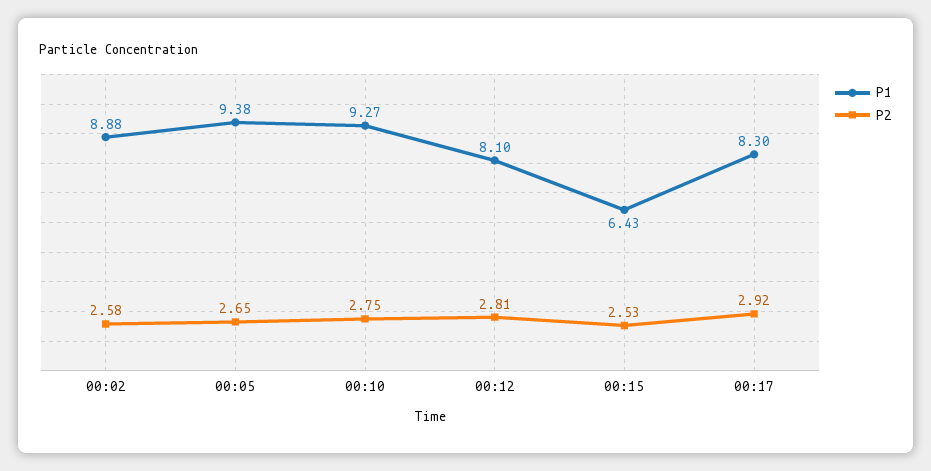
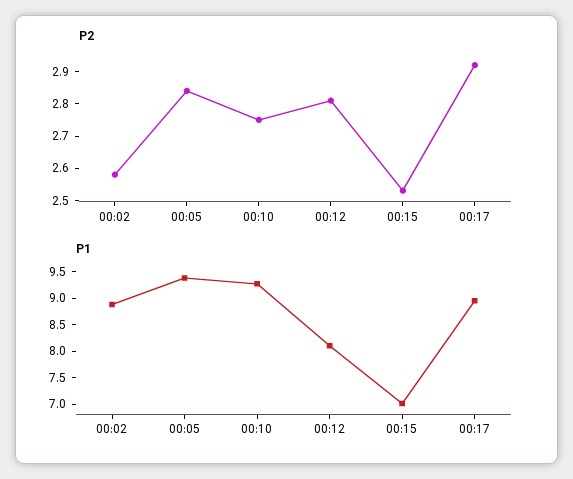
  {
    "P1": {
      "00:02": 8.88,
      "00:05": 9.38,
      "00:10": 9.27,
      "00:12": 8.1,
-     "00:15": 6.43,
+     "00:15": 7,
-     "00:17": 8.3
+     "00:17": 9
    },
    "P2": {
      "00:02": 2.58,
-     "00:05": 2.65,
+     "00:05": 2.85,
      "00:10": 2.75,
      "00:12": 2.81,
      "00:15": 2.53,
      "00:17": 2.92
    }
  }

